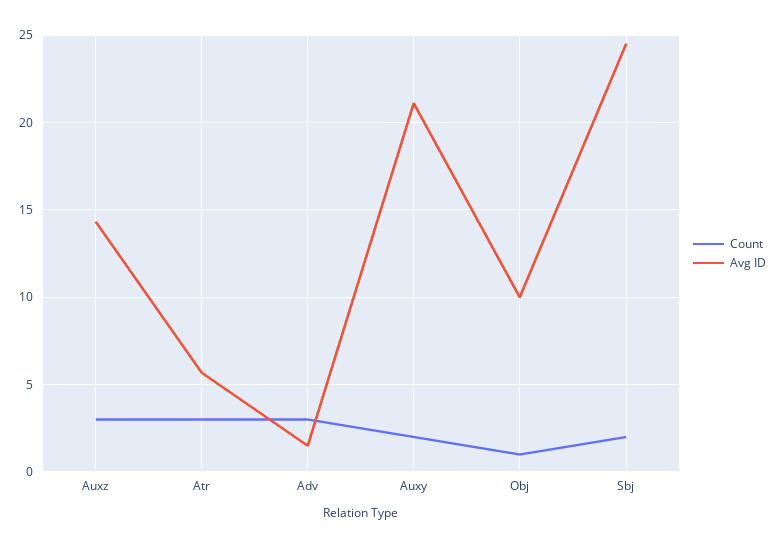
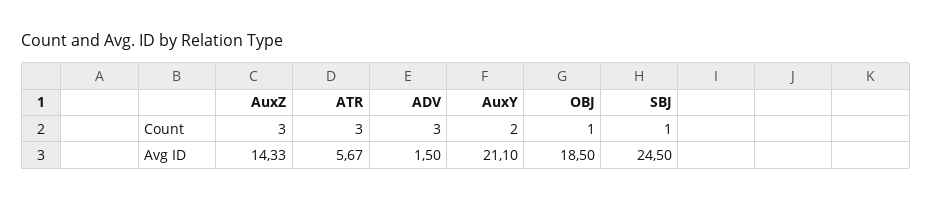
  {
    "Count": {
      "Auxz": 3,
      "Atr": 3,
      "Adv": 3,
      "Auxy": 2,
      "Obj": 1,
-     "Sbj": 2
+     "Sbj": 1
    },
    "Avg ID": {
      "Auxz": 14.33,
      "Atr": 5.67,
      "Adv": 1.5,
      "Auxy": 21.1,
-     "Obj": 10,
+     "Obj": 18.5,
      "Sbj": 24.5
    }
  }

